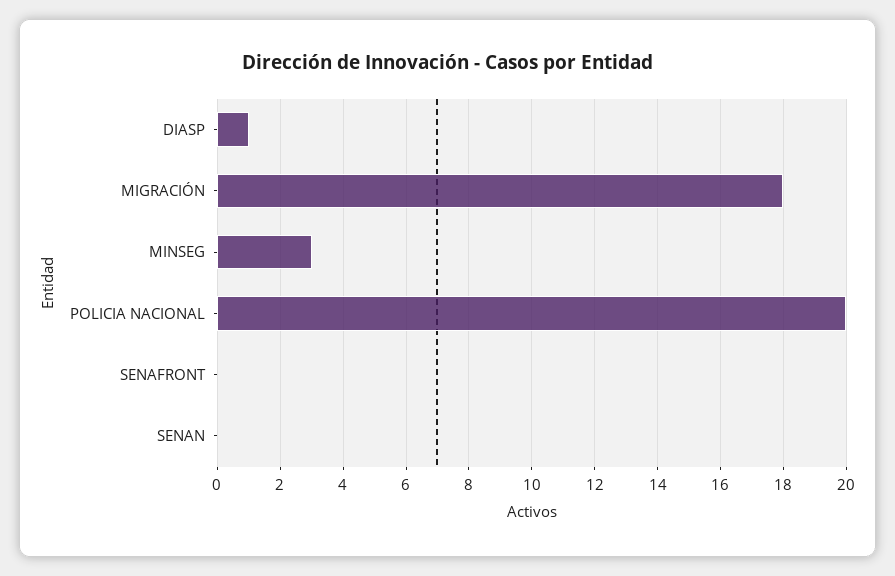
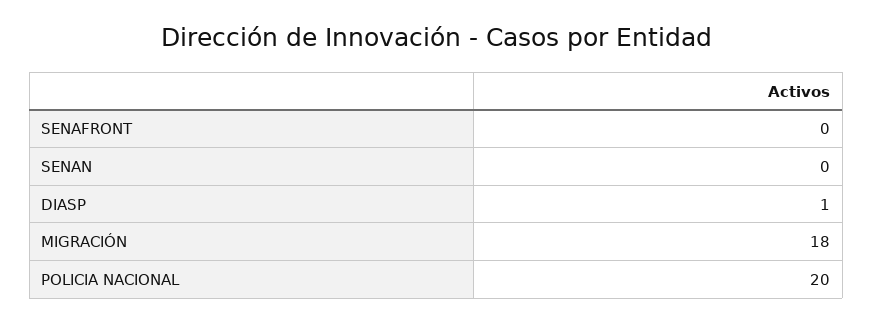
  {
    "DIASP": 1,
    "MIGRACIÓN": 18,
-   "MINSEG": 3,
    "POLICIA NACIONAL": 20,
    "SENAFRONT": 0,
    "SENAN": 0
  }

